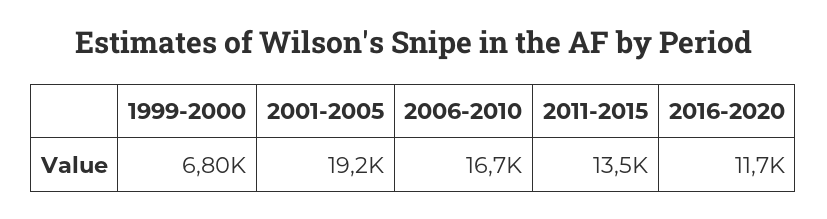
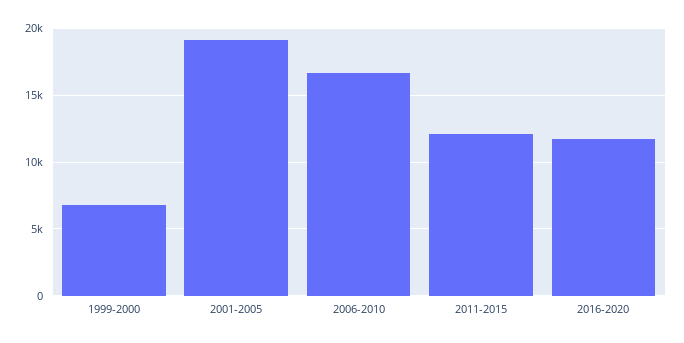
  {
    "1999-2000": 6800,
    "2001-2005": 19200,
    "2006-2010": 16700,
-   "2011-2015": 13500,
+   "2011-2015": 12000,
    "2016-2020": 11700
  }

